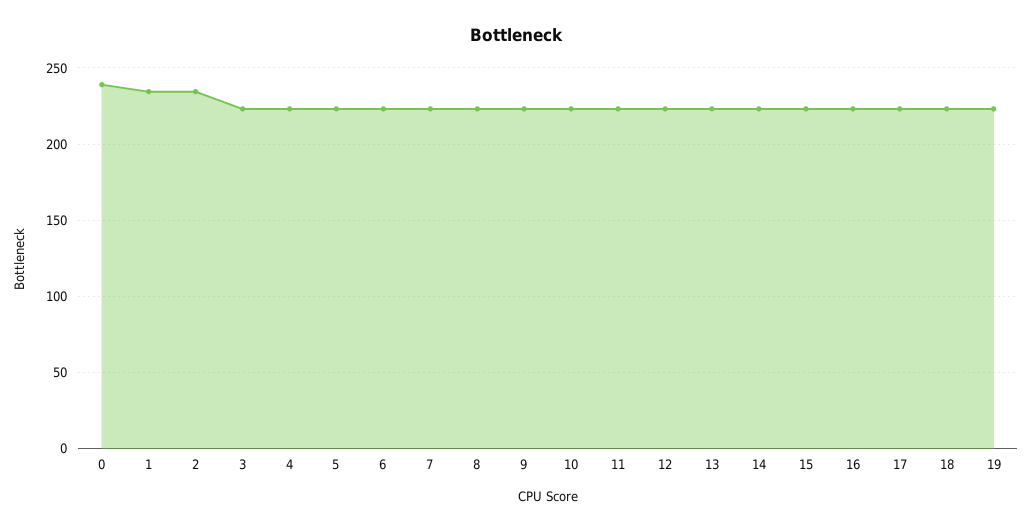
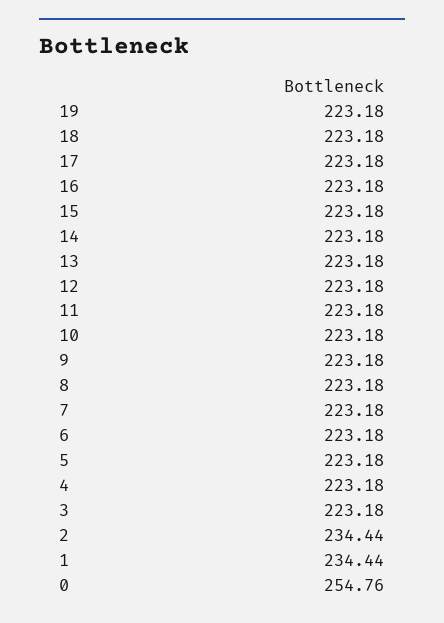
  {
-   "0": 240,
+   "0": 254.76,
    "1": 234.44,
    "2": 234.44,
    "3": 223.18,
    "4": 223.18,
    "5": 223.18,
    "6": 223.18,
    "7": 223.18,
    "8": 223.18,
    "9": 223.18,
    "10": 223.18,
    "11": 223.18,
    "12": 223.18,
    "13": 223.18,
    "14": 223.18,
    "15": 223.18,
    "16": 223.18,
    "17": 223.18,
    "18": 223.18,
    "19": 223.18
  }

